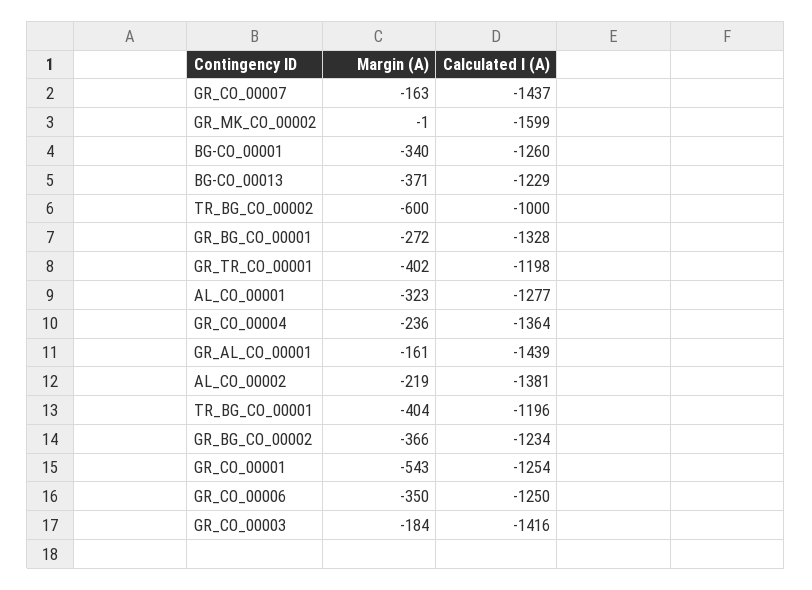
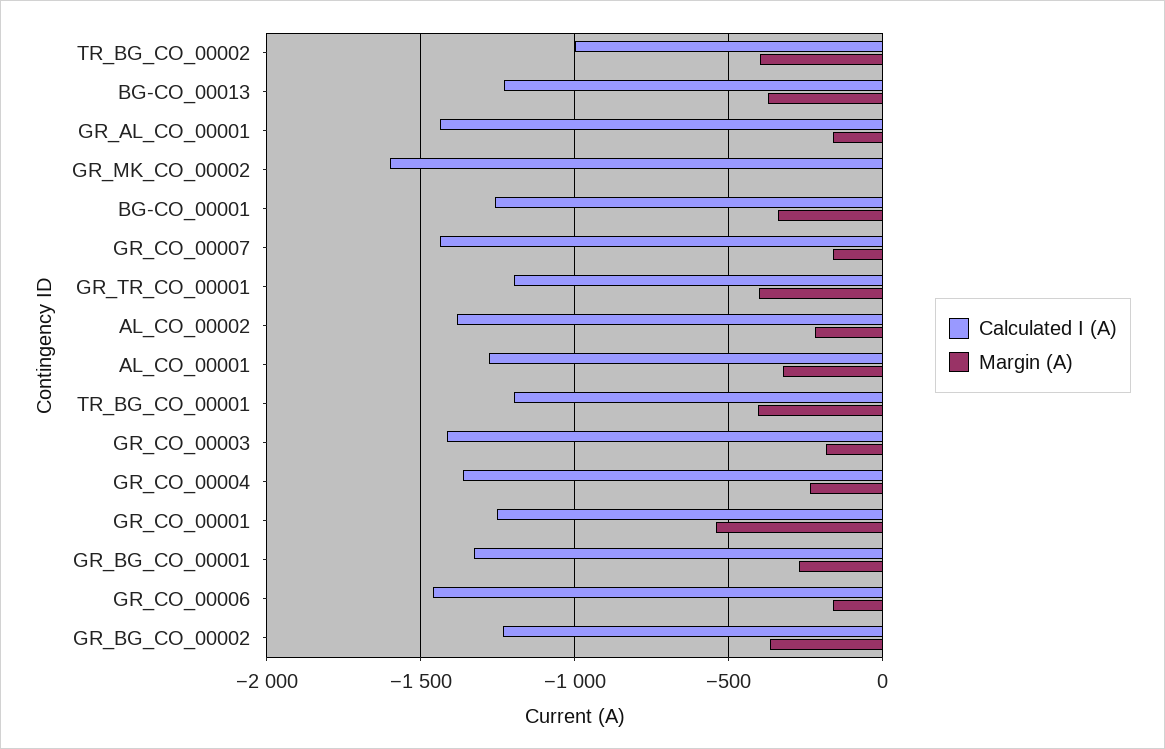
  {
    "Margin (A)": {
      "GR_CO_00007": -163,
      "GR_MK_CO_00002": -1,
      "BG-CO_00001": -340,
      "BG-CO_00013": -371,
-     "TR_BG_CO_00002": -600,
+     "TR_BG_CO_00002": -400,
      "GR_BG_CO_00001": -272,
      "GR_TR_CO_00001": -402,
      "AL_CO_00001": -323,
      "GR_CO_00004": -236,
      "GR_AL_CO_00001": -161,
      "AL_CO_00002": -219,
      "TR_BG_CO_00001": -404,
      "GR_BG_CO_00002": -366,
      "GR_CO_00001": -543,
-     "GR_CO_00006": -350,
+     "GR_CO_00006": -150,
      "GR_CO_00003": -184
    },
    "Calculated I (A)": {
      "GR_CO_00007": -1437,
      "GR_MK_CO_00002": -1599,
      "BG-CO_00001": -1260,
      "BG-CO_00013": -1229,
      "TR_BG_CO_00002": -1000,
      "GR_BG_CO_00001": -1328,
      "GR_TR_CO_00001": -1198,
      "AL_CO_00001": -1277,
      "GR_CO_00004": -1364,
      "GR_AL_CO_00001": -1439,
      "AL_CO_00002": -1381,
      "TR_BG_CO_00001": -1196,
      "GR_BG_CO_00002": -1234,
      "GR_CO_00001": -1254,
-     "GR_CO_00006": -1250,
+     "GR_CO_00006": -1450,
      "GR_CO_00003": -1416
    }
  }

